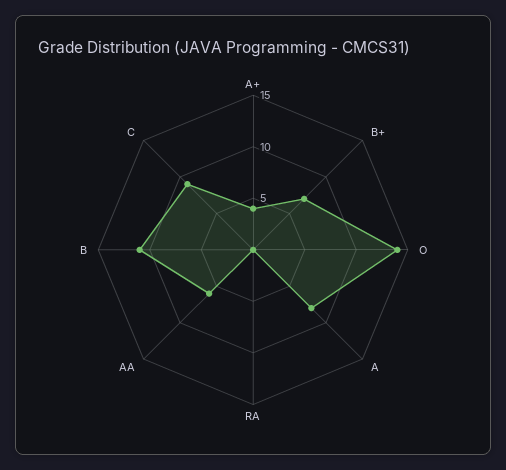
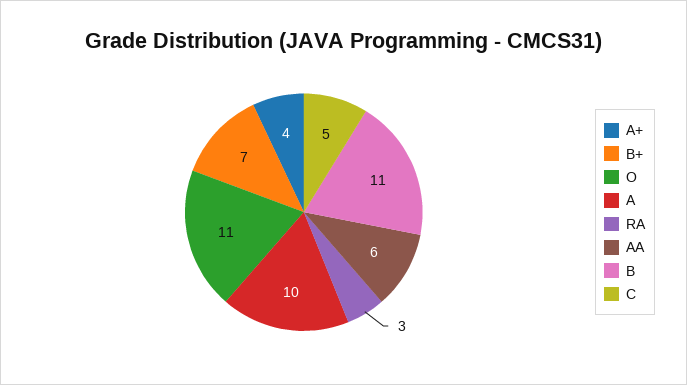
  {
    "A+": 4,
    "B+": 7,
-   "O": 14,
+   "O": 11,
-   "A": 8,
+   "A": 10,
-   "RA": 0,
+   "RA": 3,
    "AA": 6,
    "B": 11,
-   "C": 9
+   "C": 5
  }

